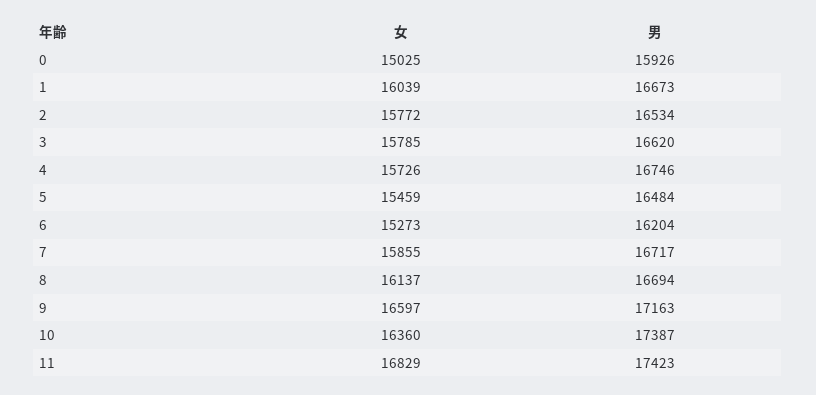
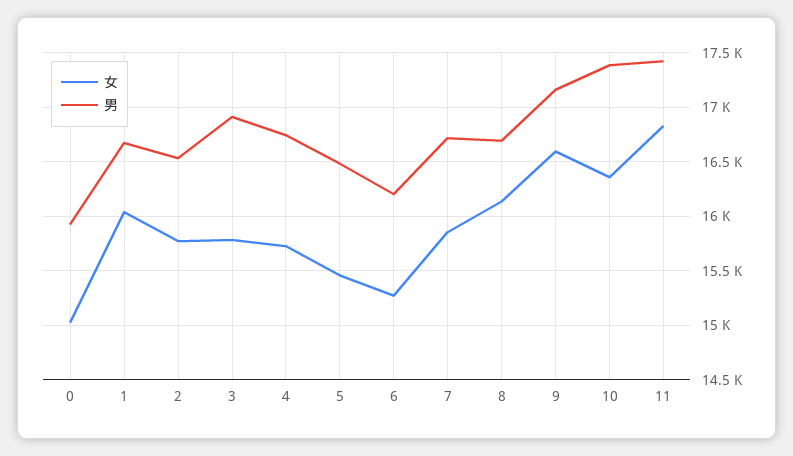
  {
    "女": {
      "0": 15025,
      "1": 16039,
      "2": 15772,
      "3": 15785,
      "4": 15726,
      "5": 15459,
      "6": 15273,
      "7": 15855,
      "8": 16137,
      "9": 16597,
      "10": 16360,
      "11": 16829
    },
    "男": {
      "0": 15926,
      "1": 16673,
      "2": 16534,
-     "3": 16620,
+     "3": 16900,
      "4": 16746,
      "5": 16484,
      "6": 16204,
      "7": 16717,
      "8": 16694,
      "9": 17163,
      "10": 17387,
      "11": 17423
    }
  }

